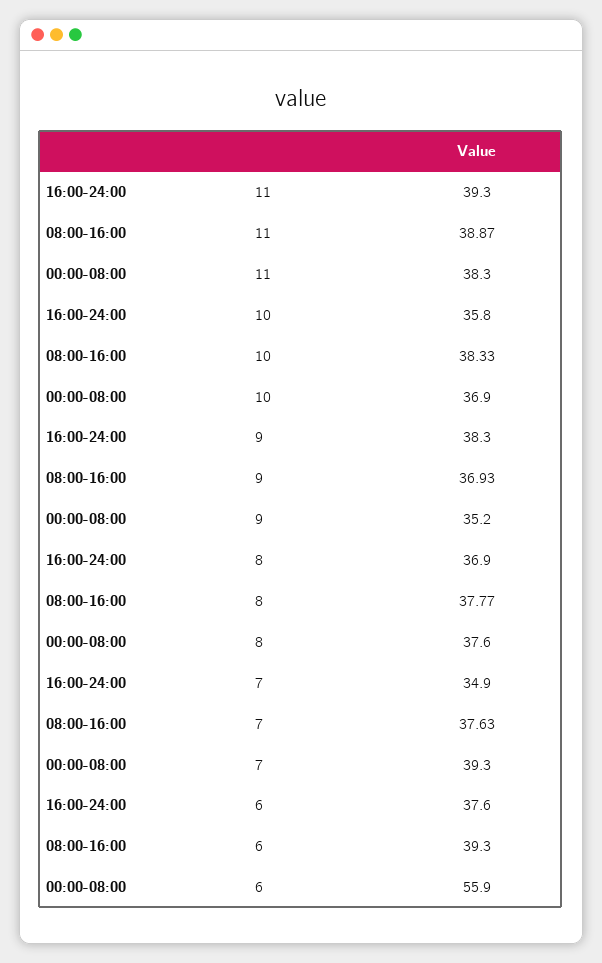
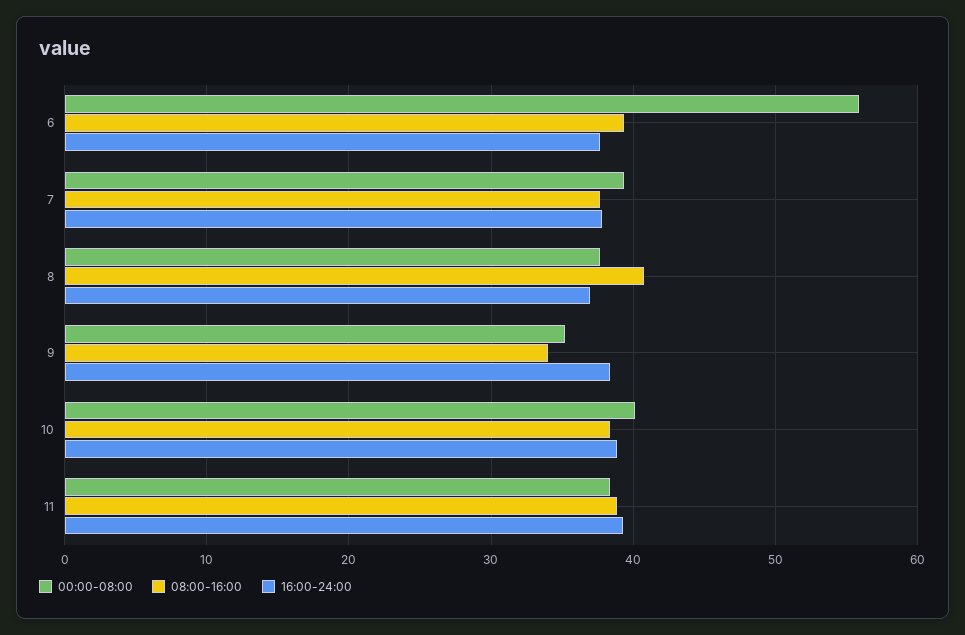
  {
    "16:00-24:00": {
      "11": 39.3,
-     "10": 35.8,
+     "10": 39,
      "9": 38.3,
      "8": 36.9,
-     "7": 34.9,
+     "7": 38,
      "6": 37.6
    },
    "08:00-16:00": {
      "11": 38.87,
      "10": 38.33,
-     "9": 36.93,
+     "9": 34,
-     "8": 37.77,
+     "8": 41,
      "7": 37.63,
      "6": 39.3
    },
    "00:00-08:00": {
      "11": 38.3,
-     "10": 36.9,
+     "10": 40,
      "9": 35.2,
      "8": 37.6,
      "7": 39.3,
      "6": 55.9
    }
  }

